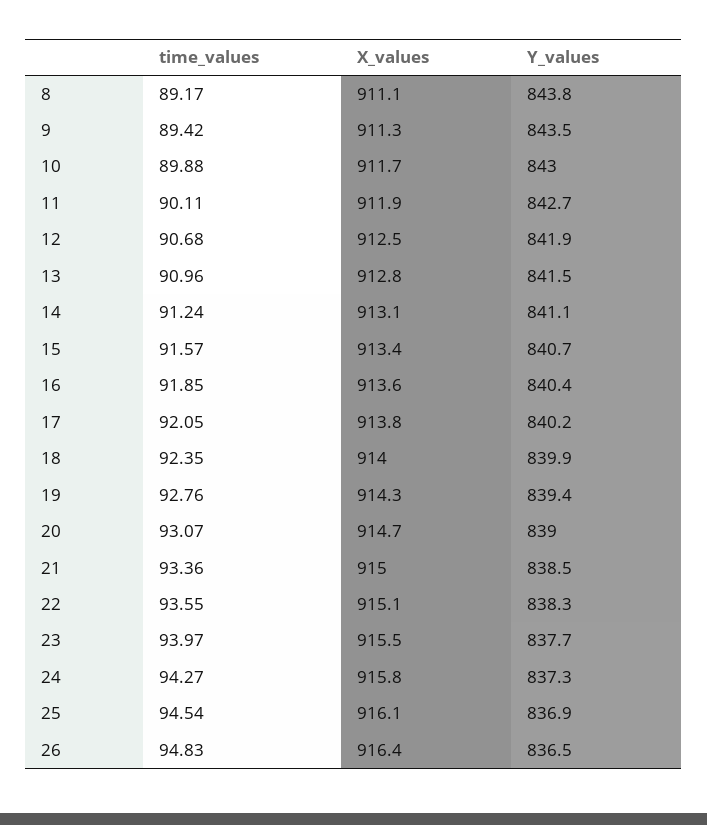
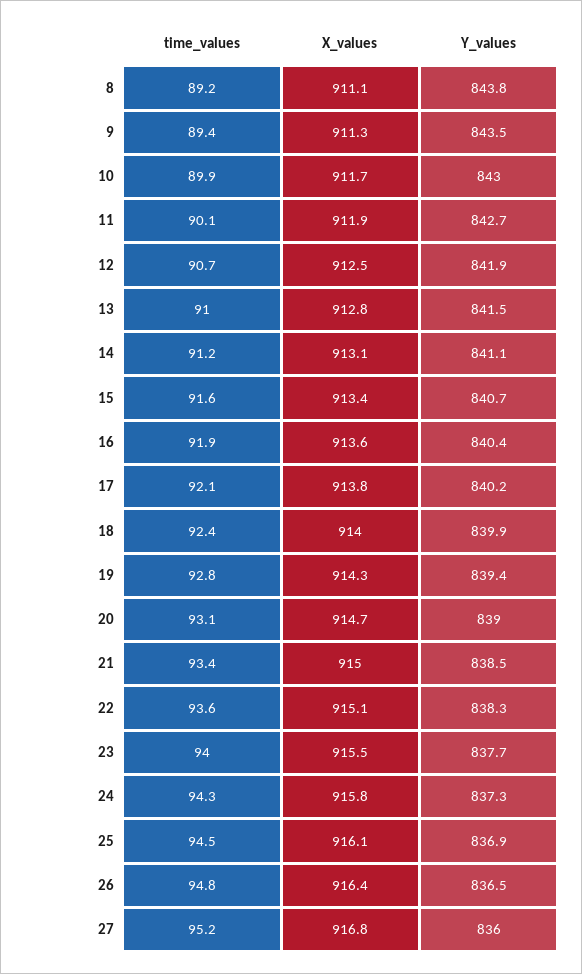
  {
    "time_values": {
      "8": 89.17,
      "9": 89.42,
      "10": 89.88,
      "11": 90.11,
      "12": 90.68,
      "13": 90.96,
      "14": 91.24,
      "15": 91.57,
      "16": 91.85,
      "17": 92.05,
      "18": 92.35,
      "19": 92.76,
      "20": 93.07,
      "21": 93.36,
      "22": 93.55,
      "23": 93.97,
      "24": 94.27,
      "25": 94.54,
-     "26": 94.83
+     "26": 94.83,
+     "27": 95.2
    },
    "X_values": {
      "8": 911.1,
      "9": 911.3,
      "10": 911.7,
      "11": 911.9,
      "12": 912.5,
      "13": 912.8,
      "14": 913.1,
      "15": 913.4,
      "16": 913.6,
      "17": 913.8,
      "18": 914,
      "19": 914.3,
      "20": 914.7,
      "21": 915,
      "22": 915.1,
      "23": 915.5,
      "24": 915.8,
      "25": 916.1,
-     "26": 916.4
+     "26": 916.4,
+     "27": 916.8
    },
    "Y_values": {
      "8": 843.8,
      "9": 843.5,
      "10": 843,
      "11": 842.7,
      "12": 841.9,
      "13": 841.5,
      "14": 841.1,
      "15": 840.7,
      "16": 840.4,
      "17": 840.2,
      "18": 839.9,
      "19": 839.4,
      "20": 839,
      "21": 838.5,
      "22": 838.3,
      "23": 837.7,
      "24": 837.3,
      "25": 836.9,
-     "26": 836.5
+     "26": 836.5,
+     "27": 836
    }
  }

